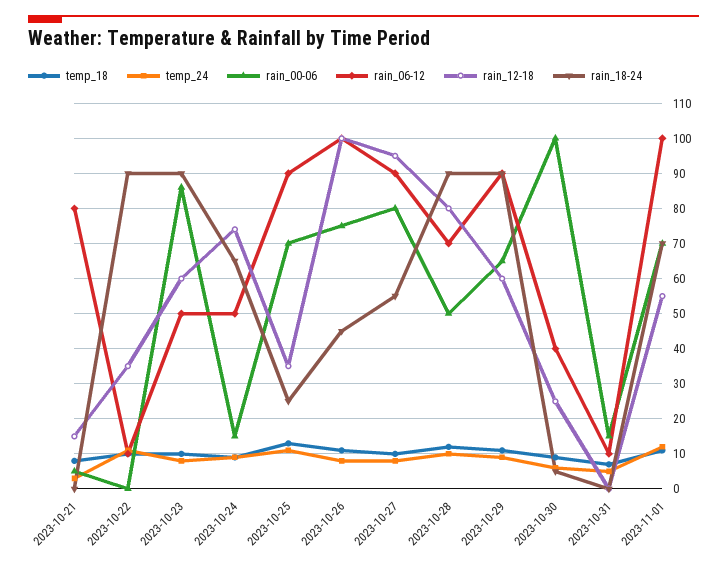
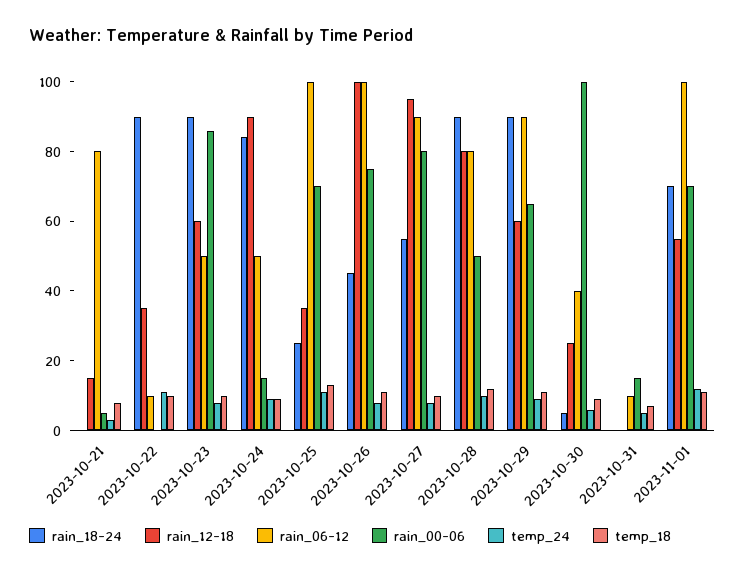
  {
    "temp_18": {
      "2023-10-21": 10,
      "2023-10-22": 10,
      "2023-10-23": 10,
      "2023-10-24": 10,
      "2023-10-25": 15,
      "2023-10-26": 10,
      "2023-10-27": 10,
      "2023-10-28": 10,
      "2023-10-29": 10,
      "2023-10-30": 10,
      "2023-10-31": 5,
      "2023-11-01": 10
    },
    "temp_24": {
      "2023-10-21": 5,
      "2023-10-22": 10,
      "2023-10-23": 10,
      "2023-10-24": 10,
      "2023-10-25": 10,
      "2023-10-26": 10,
      "2023-10-27": 10,
      "2023-10-28": 10,
      "2023-10-29": 10,
      "2023-10-30": 5,
      "2023-10-31": 5,
      "2023-11-01": 10
    },
    "rain_00-06": {
      "2023-10-21": 5,
      "2023-10-22": 0,
      "2023-10-23": 85,
      "2023-10-24": 15,
      "2023-10-25": 70,
      "2023-10-26": 75,
      "2023-10-27": 80,
      "2023-10-28": 50,
      "2023-10-29": 65,
      "2023-10-30": 100,
      "2023-10-31": 15,
      "2023-11-01": 70
    },
    "rain_06-12": {
      "2023-10-21": 80,
      "2023-10-22": 10,
      "2023-10-23": 50,
      "2023-10-24": 50,
-     "2023-10-25": 90,
+     "2023-10-25": 100,
      "2023-10-26": 100,
      "2023-10-27": 90,
-     "2023-10-28": 70,
+     "2023-10-28": 80,
      "2023-10-29": 90,
      "2023-10-30": 40,
      "2023-10-31": 10,
      "2023-11-01": 100
    },
    "rain_12-18": {
      "2023-10-21": 15,
      "2023-10-22": 35,
      "2023-10-23": 60,
-     "2023-10-24": 75,
+     "2023-10-24": 90,
      "2023-10-25": 35,
      "2023-10-26": 100,
      "2023-10-27": 95,
      "2023-10-28": 80,
      "2023-10-29": 60,
      "2023-10-30": 25,
      "2023-10-31": 0,
      "2023-11-01": 55
    },
    "rain_18-24": {
      "2023-10-21": 0,
      "2023-10-22": 90,
      "2023-10-23": 90,
-     "2023-10-24": 65,
+     "2023-10-24": 85,
      "2023-10-25": 25,
      "2023-10-26": 45,
      "2023-10-27": 55,
      "2023-10-28": 90,
      "2023-10-29": 90,
      "2023-10-30": 5,
      "2023-10-31": 0,
      "2023-11-01": 70
    }
  }

